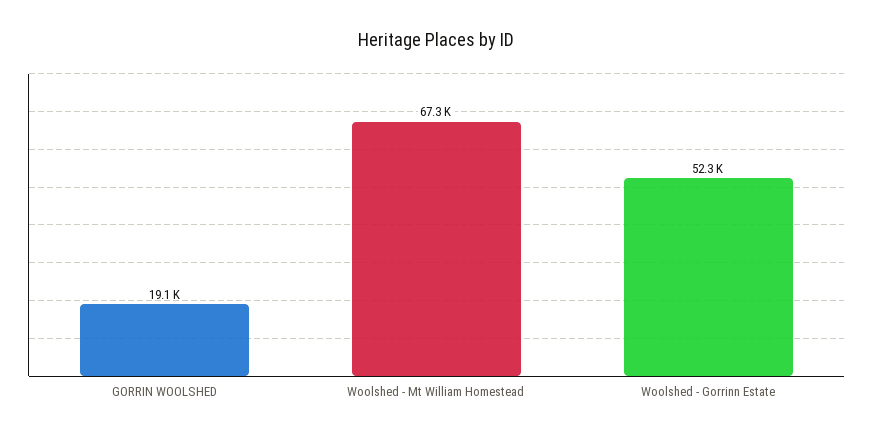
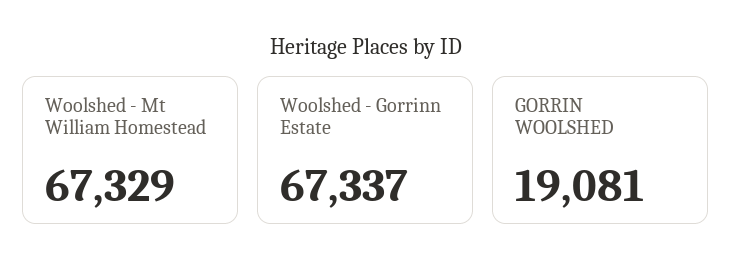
  {
    "GORRIN WOOLSHED": 19081,
    "Woolshed - Mt William Homestead": 67329,
-   "Woolshed - Gorrinn Estate": 52300
+   "Woolshed - Gorrinn Estate": 67337
  }

